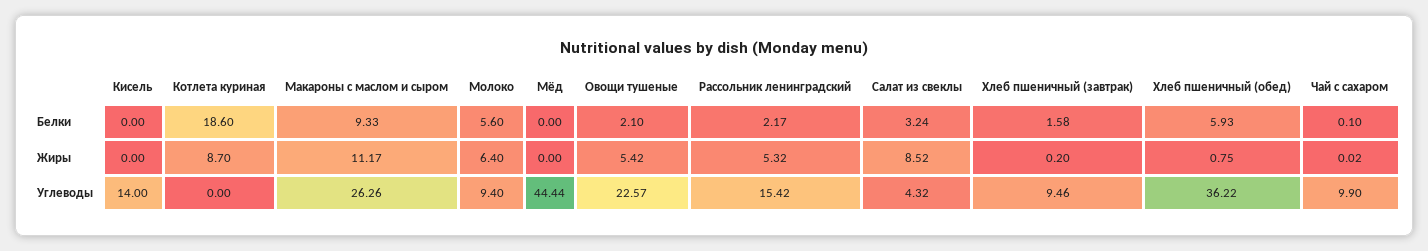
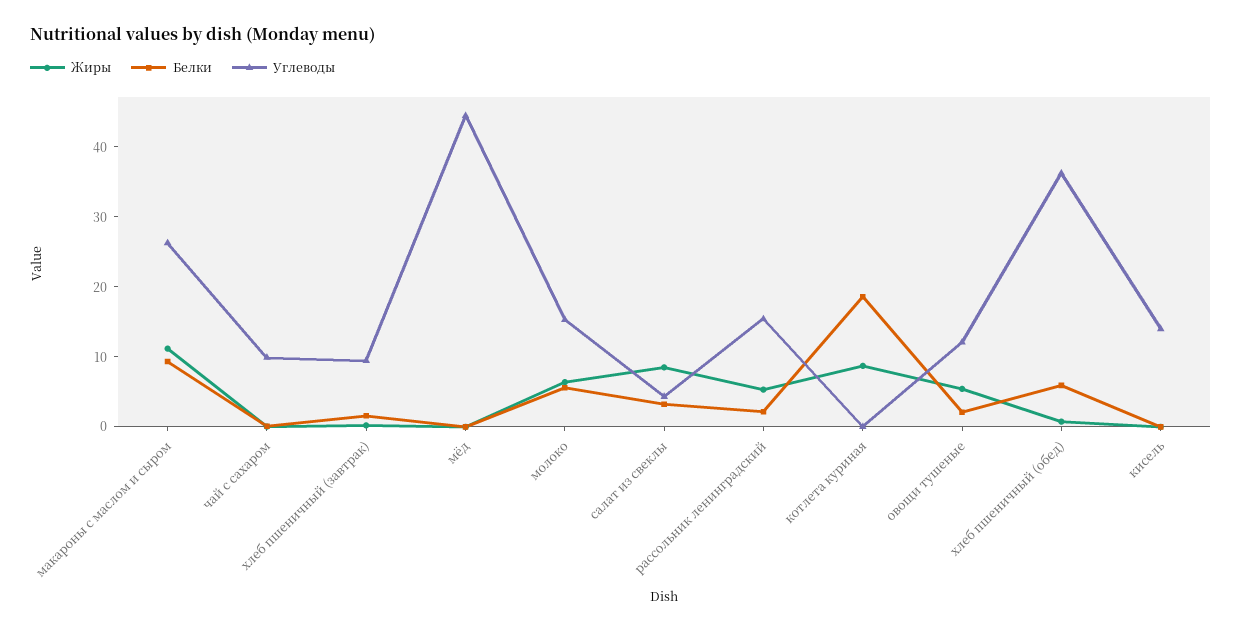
  {
    "Белки": {
      "Кисель": 0,
      "Котлета куриная": 18.6,
      "Макароны с маслом и сыром": 9.33,
      "Молоко": 5.6,
      "Мёд": 0,
      "Овощи тушеные": 2.1,
      "Рассольник ленинградский": 2.17,
      "Салат из свеклы": 3.24,
      "Хлеб пшеничный (завтрак)": 1.58,
      "Хлеб пшеничный (обед)": 5.93,
      "Чай с сахаром": 0.1
    },
    "Жиры": {
      "Кисель": 0,
      "Котлета куриная": 8.7,
      "Макароны с маслом и сыром": 11.17,
      "Молоко": 6.4,
      "Мёд": 0,
      "Овощи тушеные": 5.42,
      "Рассольник ленинградский": 5.32,
      "Салат из свеклы": 8.52,
      "Хлеб пшеничный (завтрак)": 0.2,
      "Хлеб пшеничный (обед)": 0.75,
      "Чай с сахаром": 0.02
    },
    "Углеводы": {
      "Кисель": 14,
      "Котлета куриная": 0,
      "Макароны с маслом и сыром": 26.26,
-     "Молоко": 9.4,
+     "Молоко": 16,
      "Мёд": 44.44,
-     "Овощи тушеные": 22.57,
+     "Овощи тушеные": 12,
      "Рассольник ленинградский": 15.42,
      "Салат из свеклы": 4.32,
      "Хлеб пшеничный (завтрак)": 9.46,
      "Хлеб пшеничный (обед)": 36.22,
      "Чай с сахаром": 9.9
    }
  }

